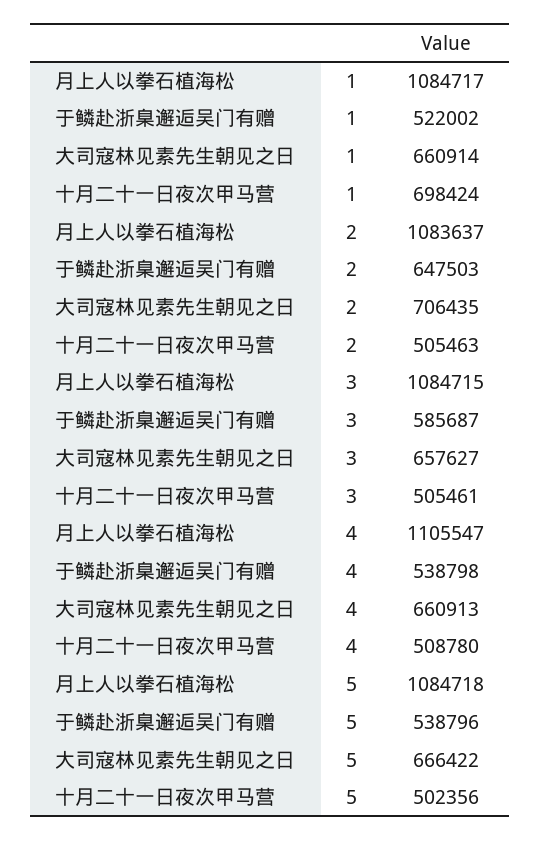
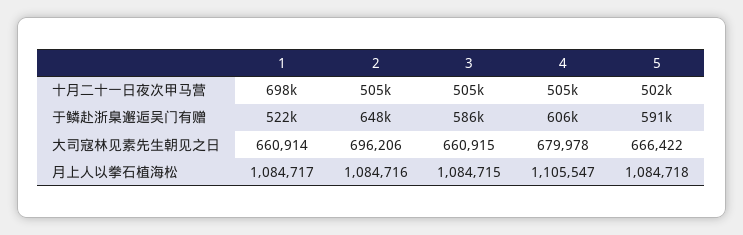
  {
    "月上人以拳石植海松": {
      "1": 1084717,
-     "2": 1083637,
+     "2": 1084716,
      "3": 1084715,
      "4": 1105547,
      "5": 1084718
    },
    "于鳞赴浙臬邂逅吴门有赠": {
      "1": 522002,
      "2": 647503,
      "3": 585687,
-     "4": 538798,
+     "4": 606000,
-     "5": 538796
+     "5": 591000
    },
    "大司寇林见素先生朝见之日": {
      "1": 660914,
-     "2": 706435,
+     "2": 696206,
-     "3": 657627,
+     "3": 660915,
-     "4": 660913,
+     "4": 679978,
      "5": 666422
    },
    "十月二十一日夜次甲马营": {
      "1": 698424,
      "2": 505463,
      "3": 505461,
-     "4": 508780,
+     "4": 505000,
      "5": 502356
    }
  }

